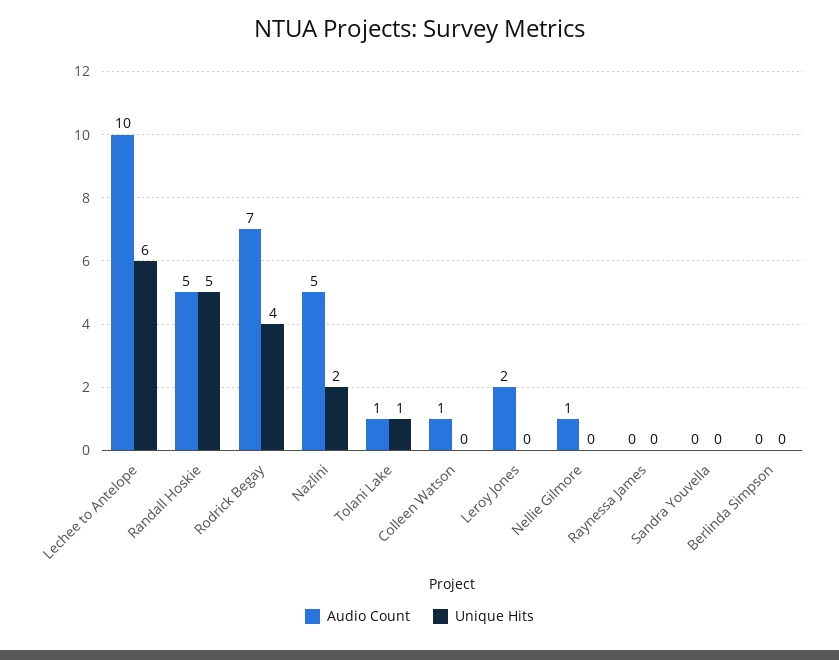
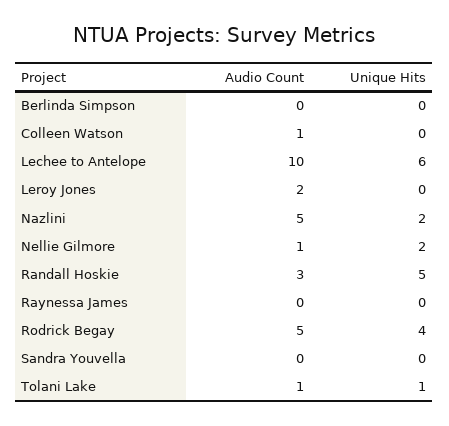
  {
    "Audio Count": {
      "Lechee to Antelope": 10,
-     "Randall Hoskie": 5,
+     "Randall Hoskie": 3,
-     "Rodrick Begay": 7,
+     "Rodrick Begay": 5,
      "Nazlini": 5,
      "Tolani Lake": 1,
      "Colleen Watson": 1,
      "Leroy Jones": 2,
      "Nellie Gilmore": 1,
      "Raynessa James": 0,
      "Sandra Youvella": 0,
      "Berlinda Simpson": 0
    },
    "Unique Hits": {
      "Lechee to Antelope": 6,
      "Randall Hoskie": 5,
      "Rodrick Begay": 4,
      "Nazlini": 2,
      "Tolani Lake": 1,
      "Colleen Watson": 0,
      "Leroy Jones": 0,
-     "Nellie Gilmore": 0,
+     "Nellie Gilmore": 2,
      "Raynessa James": 0,
      "Sandra Youvella": 0,
      "Berlinda Simpson": 0
    }
  }

